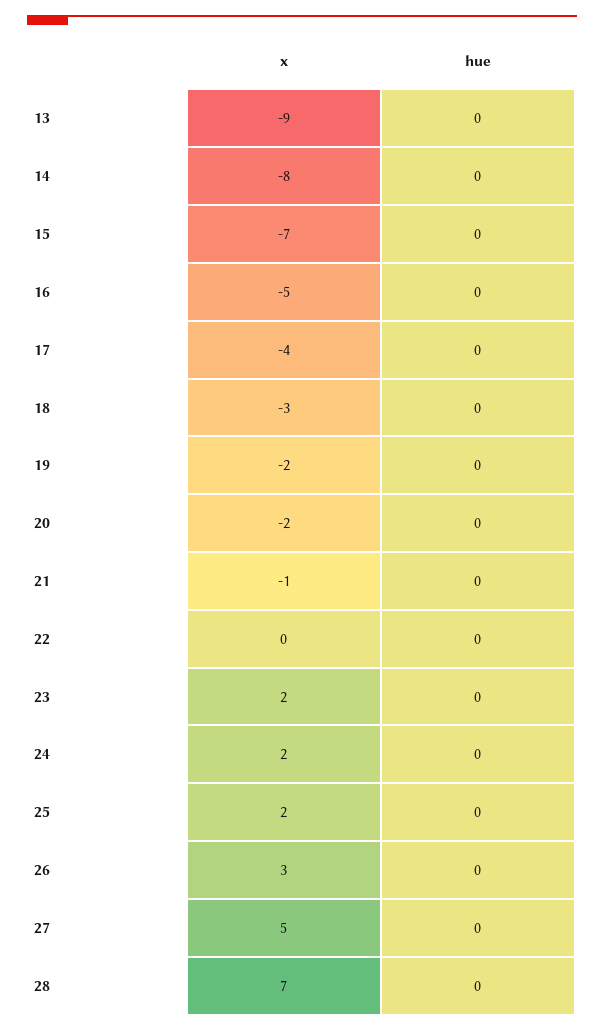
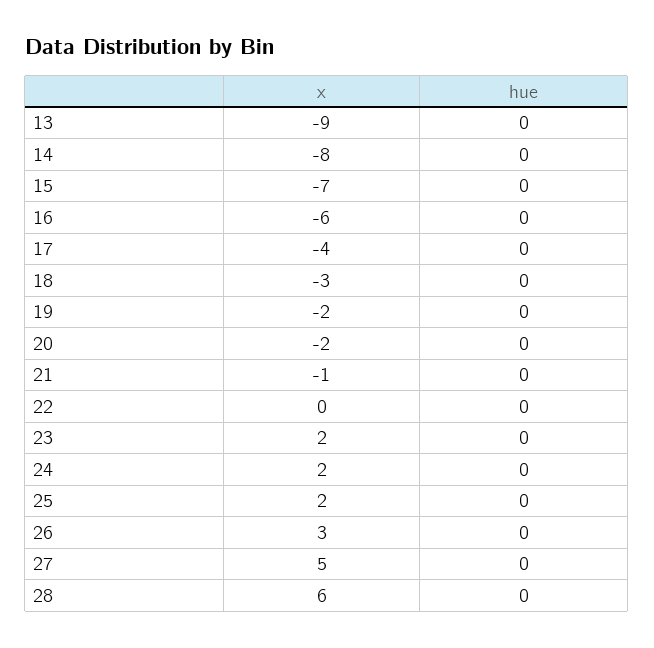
  {
    "x": {
      "13": -9,
      "14": -8,
      "15": -7,
-     "16": -5,
+     "16": -6,
      "17": -4,
      "18": -3,
      "19": -2,
      "20": -2,
      "21": -1,
      "22": 0,
      "23": 2,
      "24": 2,
      "25": 2,
      "26": 3,
      "27": 5,
-     "28": 7
+     "28": 6
    },
    "hue": {
      "13": 0,
      "14": 0,
      "15": 0,
      "16": 0,
      "17": 0,
      "18": 0,
      "19": 0,
      "20": 0,
      "21": 0,
      "22": 0,
      "23": 0,
      "24": 0,
      "25": 0,
      "26": 0,
      "27": 0,
      "28": 0
    }
  }

